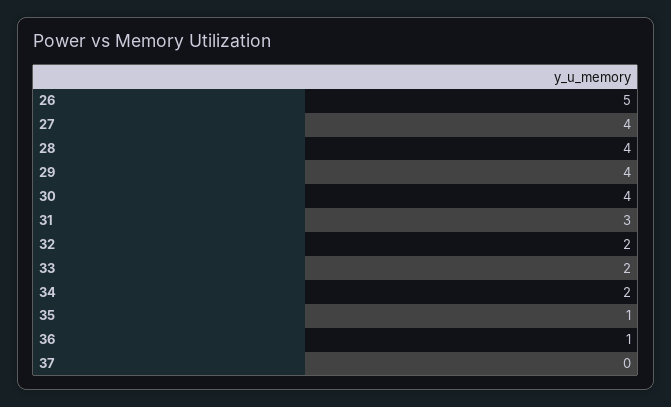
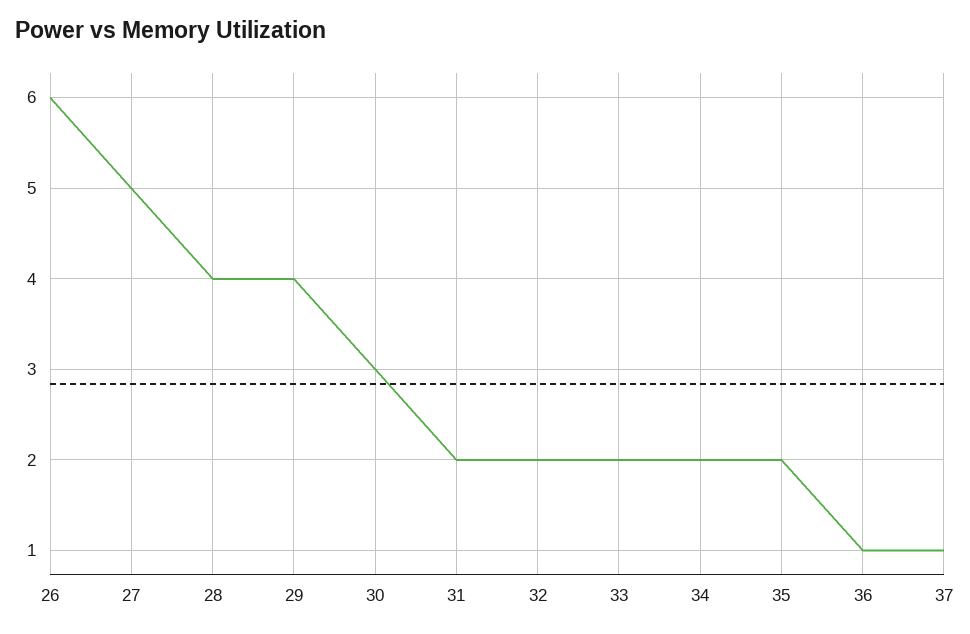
  {
-   "26": 5,
+   "26": 6,
-   "27": 4,
+   "27": 5,
    "28": 4,
    "29": 4,
-   "30": 4,
+   "30": 3,
-   "31": 3,
+   "31": 2,
    "32": 2,
    "33": 2,
    "34": 2,
-   "35": 1,
+   "35": 2,
    "36": 1,
-   "37": 0
+   "37": 1
  }

